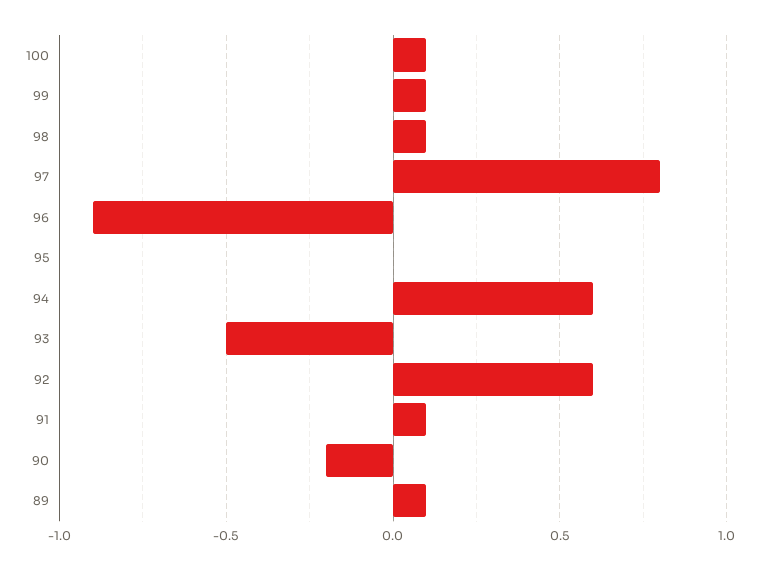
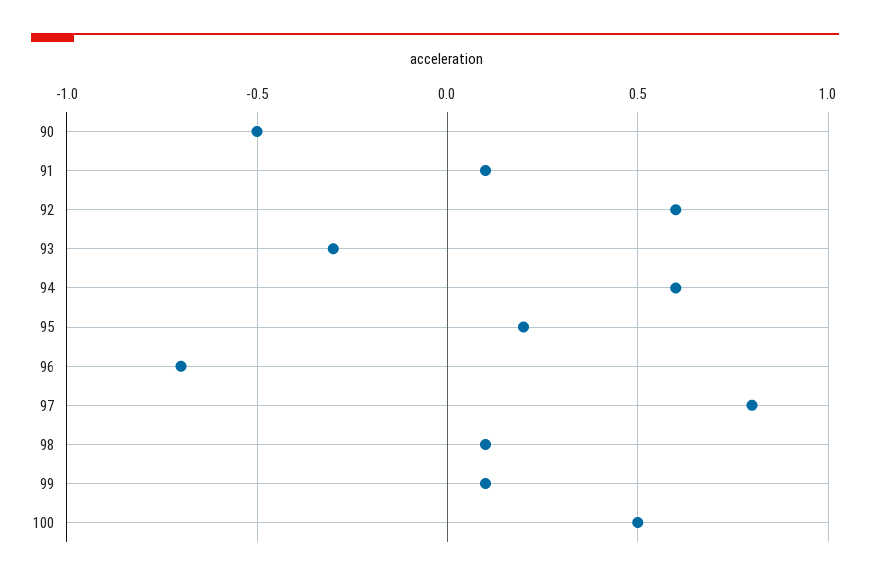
  {
-   "100": 0.1,
+   "100": 0.5,
    "99": 0.1,
    "98": 0.1,
    "97": 0.8,
-   "96": -0.9,
+   "96": -0.7,
-   "95": 0,
+   "95": 0.2,
    "94": 0.6,
-   "93": -0.5,
+   "93": -0.3,
    "92": 0.6,
    "91": 0.1,
-   "90": -0.2,
+   "90": -0.5
-   "89": 0.1
  }

